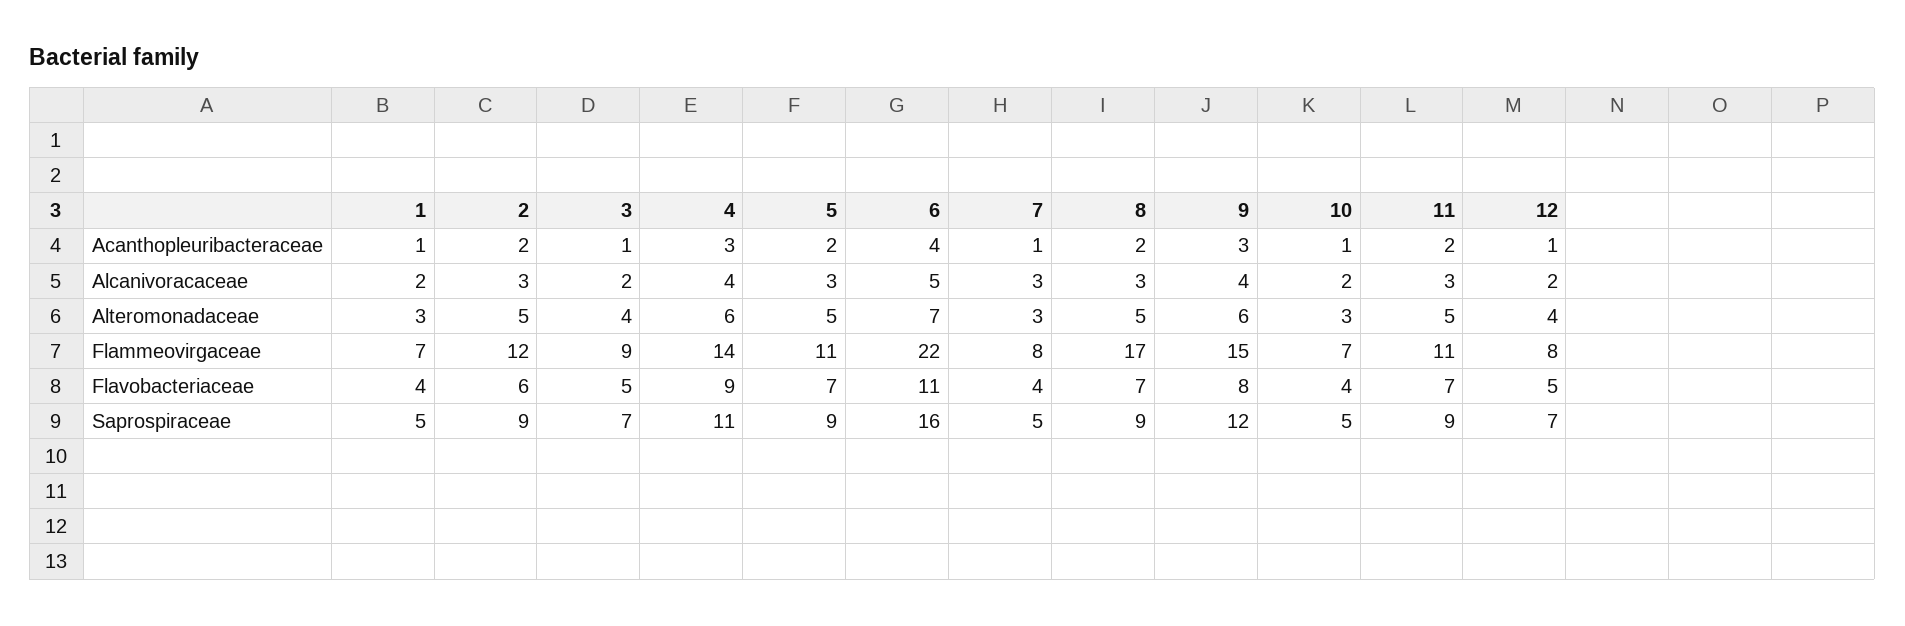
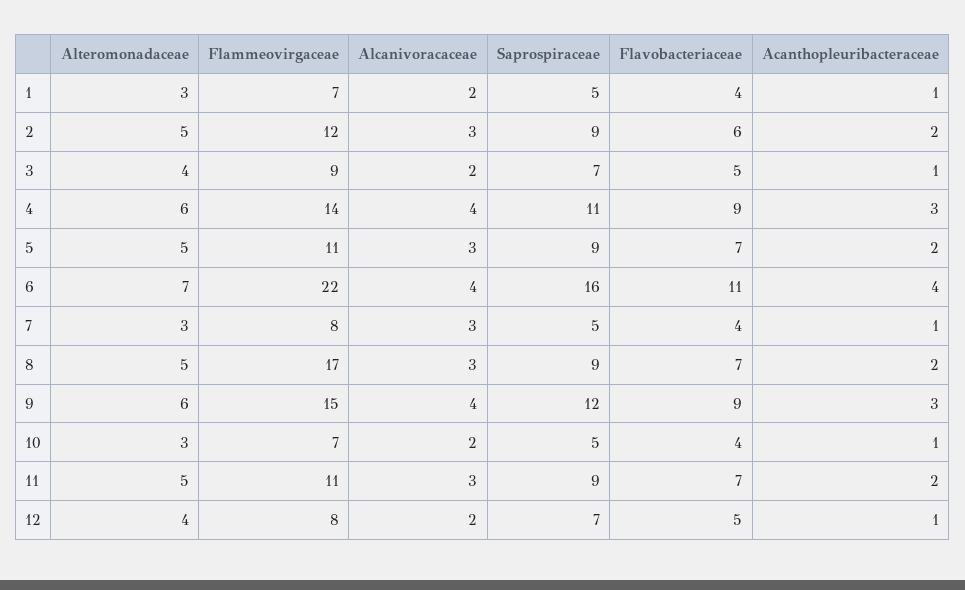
  {
    "1": {
      "Acanthopleuribacteraceae": 1,
      "Alcanivoracaceae": 2,
      "Alteromonadaceae": 3,
      "Flammeovirgaceae": 7,
      "Flavobacteriaceae": 4,
      "Saprospiraceae": 5
    },
    "2": {
      "Acanthopleuribacteraceae": 2,
      "Alcanivoracaceae": 3,
      "Alteromonadaceae": 5,
      "Flammeovirgaceae": 12,
      "Flavobacteriaceae": 6,
      "Saprospiraceae": 9
    },
    "3": {
      "Acanthopleuribacteraceae": 1,
      "Alcanivoracaceae": 2,
      "Alteromonadaceae": 4,
      "Flammeovirgaceae": 9,
      "Flavobacteriaceae": 5,
      "Saprospiraceae": 7
    },
    "4": {
      "Acanthopleuribacteraceae": 3,
      "Alcanivoracaceae": 4,
      "Alteromonadaceae": 6,
      "Flammeovirgaceae": 14,
      "Flavobacteriaceae": 9,
      "Saprospiraceae": 11
    },
    "5": {
      "Acanthopleuribacteraceae": 2,
      "Alcanivoracaceae": 3,
      "Alteromonadaceae": 5,
      "Flammeovirgaceae": 11,
      "Flavobacteriaceae": 7,
      "Saprospiraceae": 9
    },
    "6": {
      "Acanthopleuribacteraceae": 4,
-     "Alcanivoracaceae": 5,
+     "Alcanivoracaceae": 4,
      "Alteromonadaceae": 7,
      "Flammeovirgaceae": 22,
      "Flavobacteriaceae": 11,
      "Saprospiraceae": 16
    },
    "7": {
      "Acanthopleuribacteraceae": 1,
      "Alcanivoracaceae": 3,
      "Alteromonadaceae": 3,
      "Flammeovirgaceae": 8,
      "Flavobacteriaceae": 4,
      "Saprospiraceae": 5
    },
    "8": {
      "Acanthopleuribacteraceae": 2,
      "Alcanivoracaceae": 3,
      "Alteromonadaceae": 5,
      "Flammeovirgaceae": 17,
      "Flavobacteriaceae": 7,
      "Saprospiraceae": 9
    },
    "9": {
      "Acanthopleuribacteraceae": 3,
      "Alcanivoracaceae": 4,
      "Alteromonadaceae": 6,
      "Flammeovirgaceae": 15,
-     "Flavobacteriaceae": 8,
+     "Flavobacteriaceae": 9,
      "Saprospiraceae": 12
    },
    "10": {
      "Acanthopleuribacteraceae": 1,
      "Alcanivoracaceae": 2,
      "Alteromonadaceae": 3,
      "Flammeovirgaceae": 7,
      "Flavobacteriaceae": 4,
      "Saprospiraceae": 5
    },
    "11": {
      "Acanthopleuribacteraceae": 2,
      "Alcanivoracaceae": 3,
      "Alteromonadaceae": 5,
      "Flammeovirgaceae": 11,
      "Flavobacteriaceae": 7,
      "Saprospiraceae": 9
    },
    "12": {
      "Acanthopleuribacteraceae": 1,
      "Alcanivoracaceae": 2,
      "Alteromonadaceae": 4,
      "Flammeovirgaceae": 8,
      "Flavobacteriaceae": 5,
      "Saprospiraceae": 7
    }
  }

